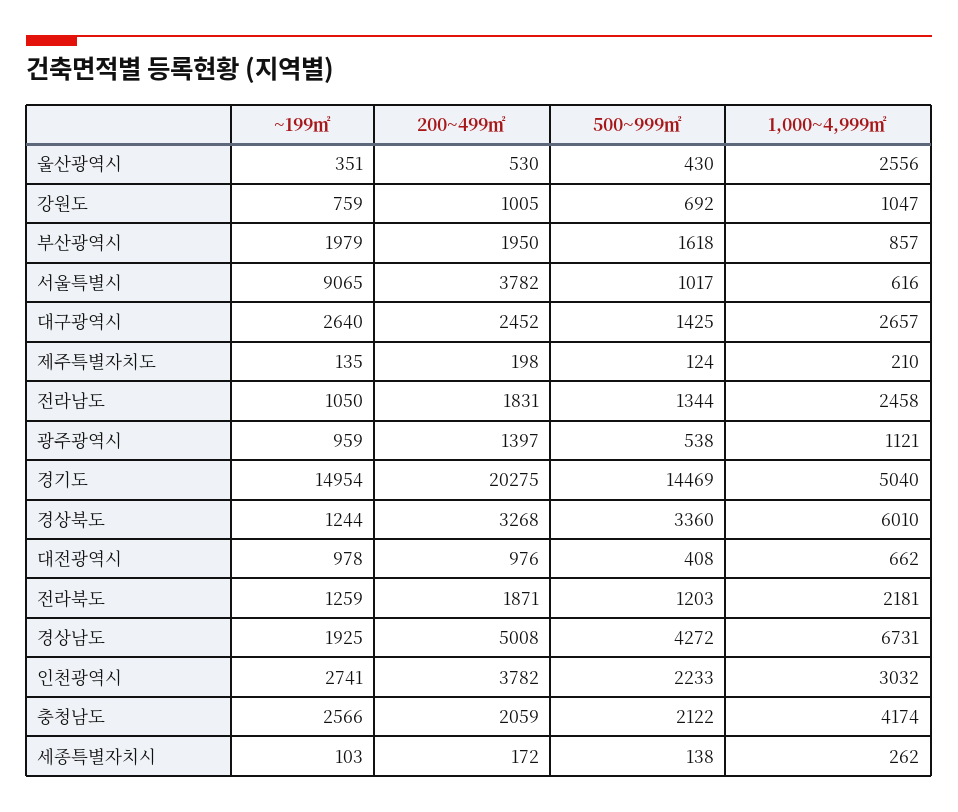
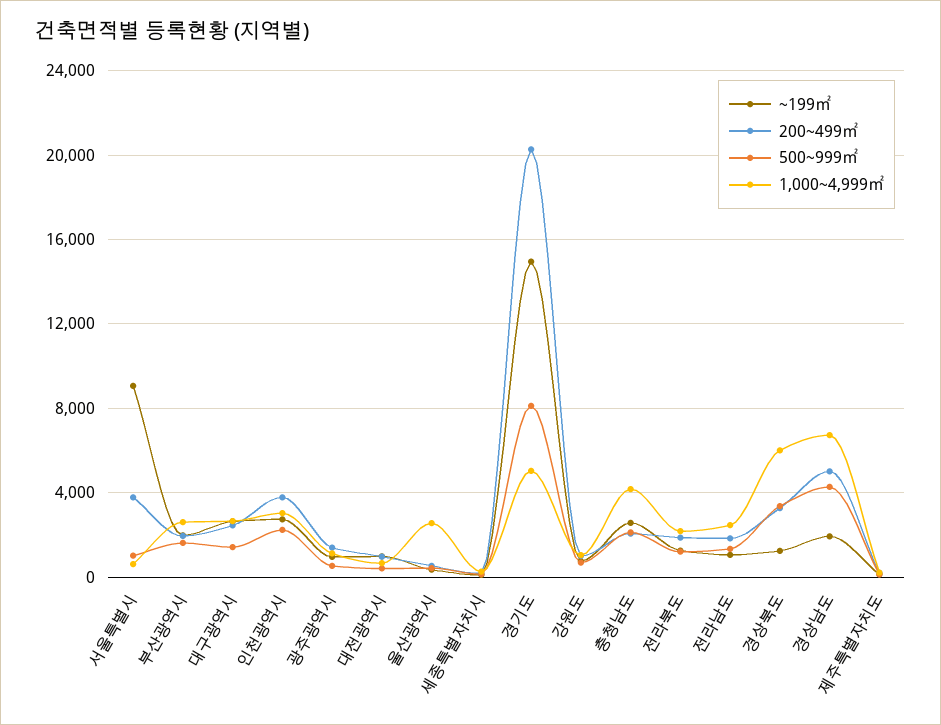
  {
    "~199㎡": {
      "울산광역시": 351,
      "강원도": 759,
      "부산광역시": 1979,
      "서울특별시": 9065,
      "대구광역시": 2640,
      "제주특별자치도": 135,
      "전라남도": 1050,
      "광주광역시": 959,
      "경기도": 14954,
      "경상북도": 1244,
      "대전광역시": 978,
      "전라북도": 1259,
      "경상남도": 1925,
      "인천광역시": 2741,
      "충청남도": 2566,
      "세종특별자치시": 103
    },
    "200~499㎡": {
      "울산광역시": 530,
      "강원도": 1005,
      "부산광역시": 1950,
      "서울특별시": 3782,
      "대구광역시": 2452,
      "제주특별자치도": 198,
      "전라남도": 1831,
      "광주광역시": 1397,
      "경기도": 20275,
      "경상북도": 3268,
      "대전광역시": 976,
      "전라북도": 1871,
      "경상남도": 5008,
      "인천광역시": 3782,
      "충청남도": 2059,
      "세종특별자치시": 172
    },
    "500~999㎡": {
      "울산광역시": 430,
      "강원도": 692,
      "부산광역시": 1618,
      "서울특별시": 1017,
      "대구광역시": 1425,
      "제주특별자치도": 124,
      "전라남도": 1344,
      "광주광역시": 538,
-     "경기도": 14469,
+     "경기도": 8000,
      "경상북도": 3360,
      "대전광역시": 408,
      "전라북도": 1203,
      "경상남도": 4272,
      "인천광역시": 2233,
      "충청남도": 2122,
      "세종특별자치시": 138
    },
    "1,000~4,999㎡": {
      "울산광역시": 2556,
      "강원도": 1047,
-     "부산광역시": 857,
+     "부산광역시": 2500,
      "서울특별시": 616,
      "대구광역시": 2657,
      "제주특별자치도": 210,
      "전라남도": 2458,
      "광주광역시": 1121,
      "경기도": 5040,
      "경상북도": 6010,
      "대전광역시": 662,
      "전라북도": 2181,
      "경상남도": 6731,
      "인천광역시": 3032,
      "충청남도": 4174,
      "세종특별자치시": 262
    }
  }

